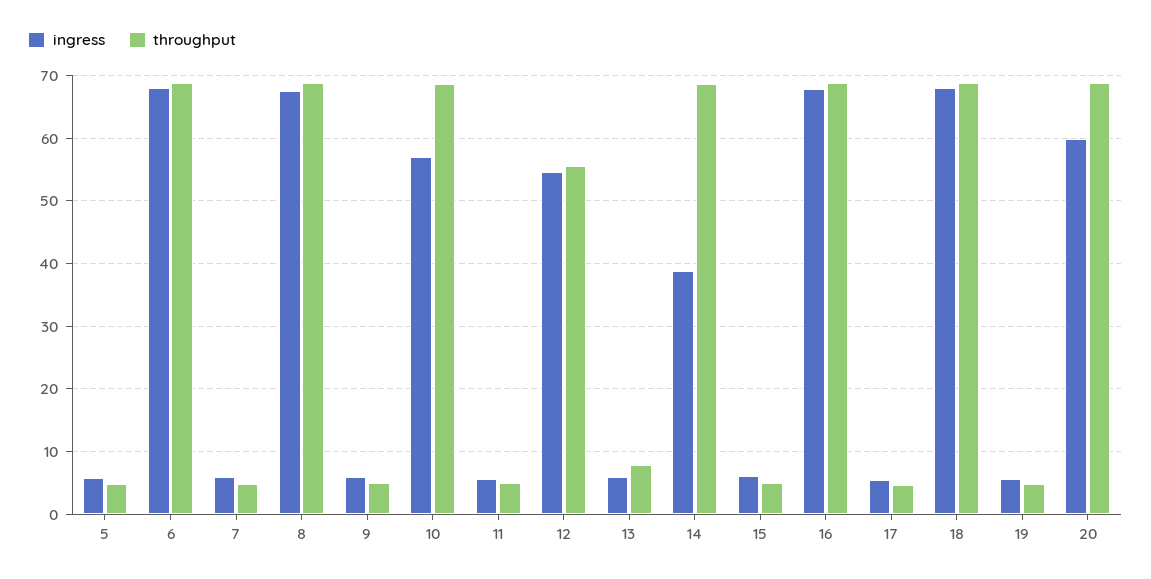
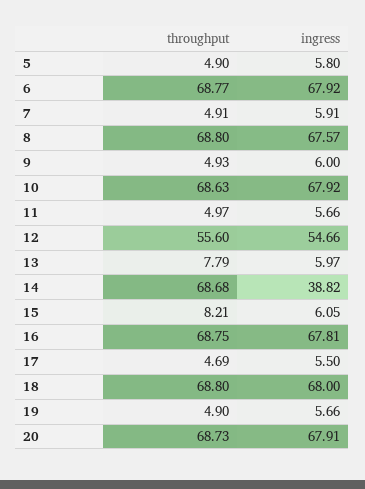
  {
    "ingress": {
      "5": 5.8,
      "6": 67.92,
      "7": 5.91,
      "8": 67.57,
      "9": 6,
-     "10": 57,
+     "10": 67.92,
      "11": 5.66,
      "12": 54.66,
      "13": 5.97,
      "14": 38.82,
      "15": 6.05,
      "16": 67.81,
      "17": 5.5,
      "18": 68,
      "19": 5.66,
-     "20": 60
+     "20": 67.91
    },
    "throughput": {
      "5": 4.9,
      "6": 68.77,
      "7": 4.91,
      "8": 68.8,
      "9": 4.93,
      "10": 68.63,
      "11": 4.97,
      "12": 55.6,
      "13": 7.79,
      "14": 68.68,
-     "15": 5,
+     "15": 8.21,
      "16": 68.75,
      "17": 4.69,
      "18": 68.8,
      "19": 4.9,
      "20": 68.73
    }
  }

